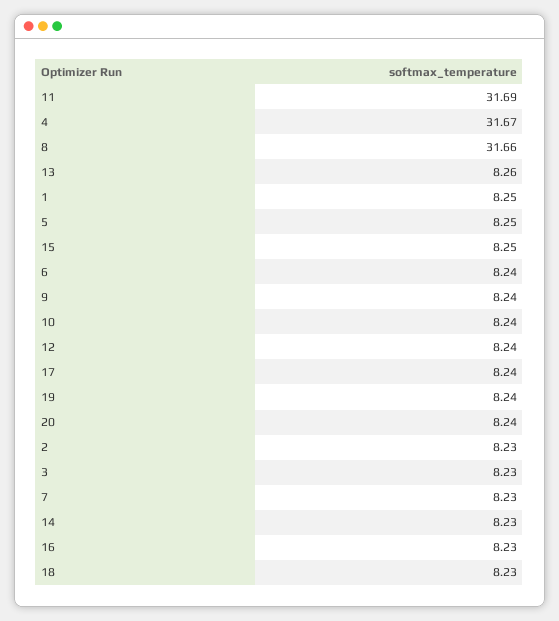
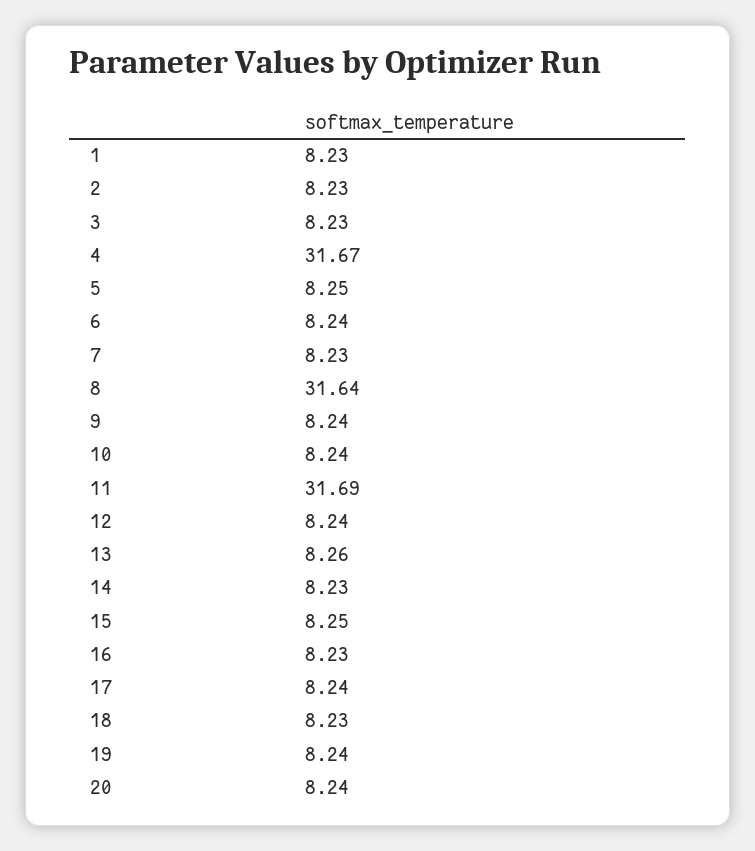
  {
    "11": 31.69,
    "4": 31.67,
-   "8": 31.66,
+   "8": 31.64,
    "13": 8.26,
-   "1": 8.25,
+   "1": 8.23,
    "5": 8.25,
    "15": 8.25,
    "6": 8.24,
    "9": 8.24,
    "10": 8.24,
    "12": 8.24,
    "17": 8.24,
    "19": 8.24,
    "20": 8.24,
    "2": 8.23,
    "3": 8.23,
    "7": 8.23,
    "14": 8.23,
    "16": 8.23,
    "18": 8.23
  }

